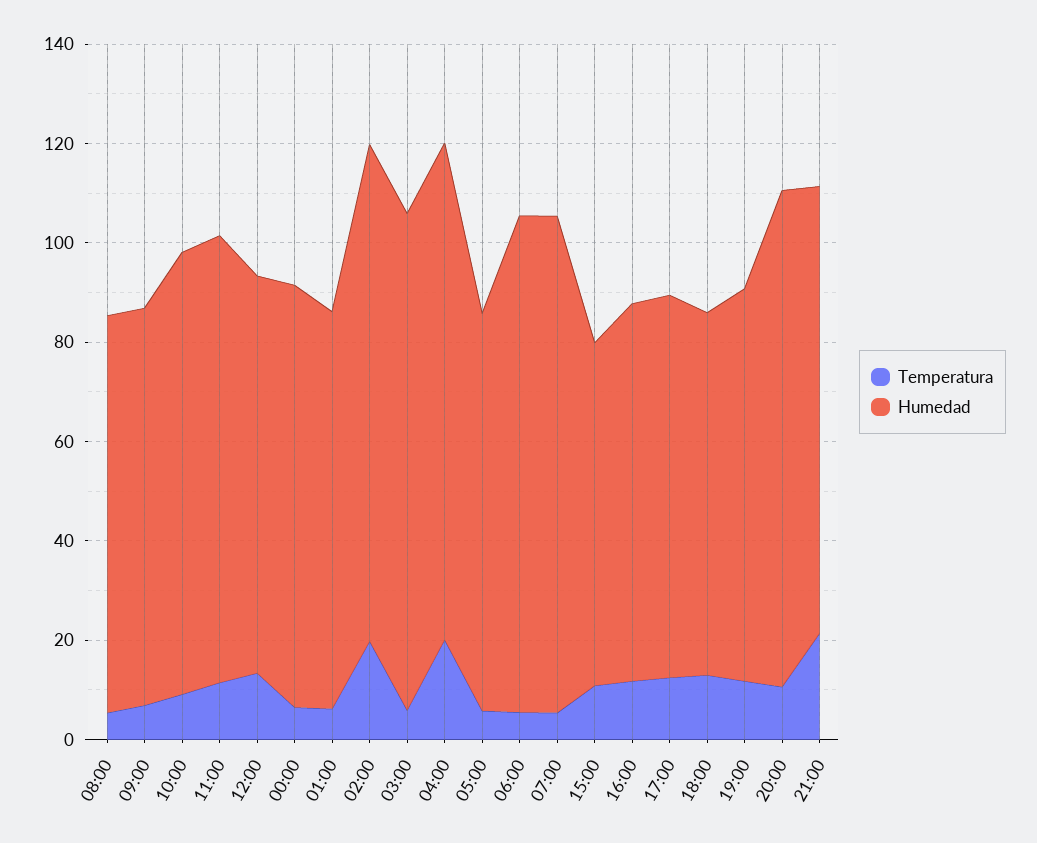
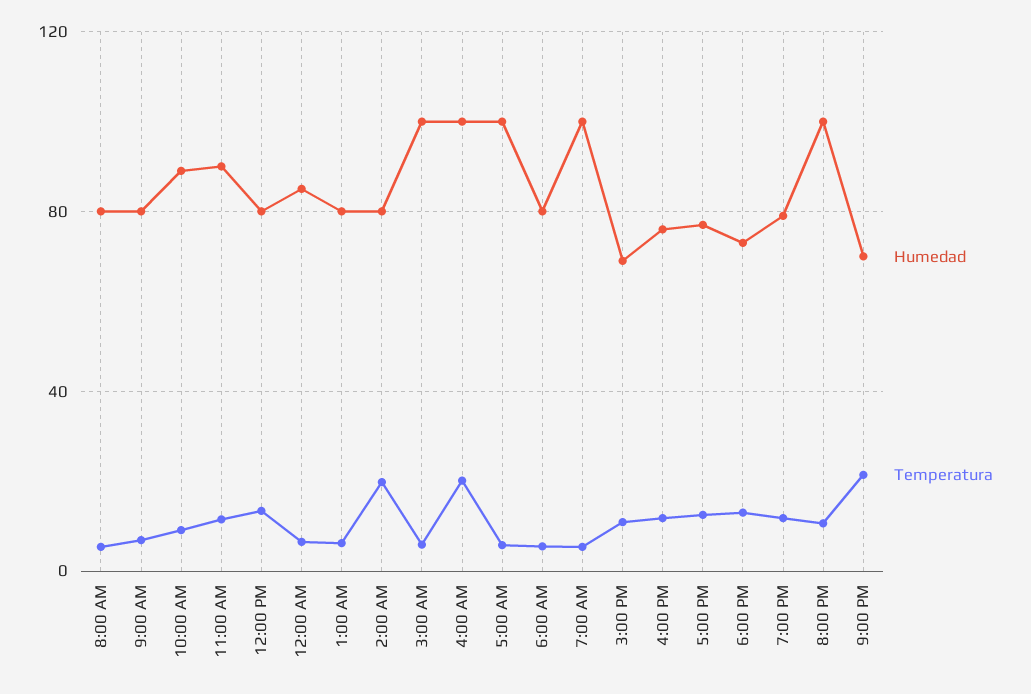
  {
    "Temperatura": {
      "08:00": 5,
      "09:00": 5,
      "10:00": 10,
      "11:00": 10,
      "12:00": 15,
      "00:00": 5,
      "01:00": 5,
      "02:00": 20,
      "03:00": 5,
      "04:00": 20,
      "05:00": 5,
      "06:00": 5,
      "07:00": 5,
      "15:00": 10,
      "16:00": 10,
      "17:00": 15,
      "18:00": 15,
      "19:00": 10,
      "20:00": 10,
      "21:00": 20
    },
    "Humedad": {
      "08:00": 80,
      "09:00": 80,
      "10:00": 90,
      "11:00": 90,
      "12:00": 80,
      "00:00": 85,
      "01:00": 80,
-     "02:00": 100,
+     "02:00": 80,
      "03:00": 100,
      "04:00": 100,
-     "05:00": 80,
+     "05:00": 100,
-     "06:00": 100,
+     "06:00": 80,
      "07:00": 100,
      "15:00": 70,
      "16:00": 75,
      "17:00": 75,
      "18:00": 75,
      "19:00": 80,
      "20:00": 100,
-     "21:00": 90
+     "21:00": 70
    }
  }

